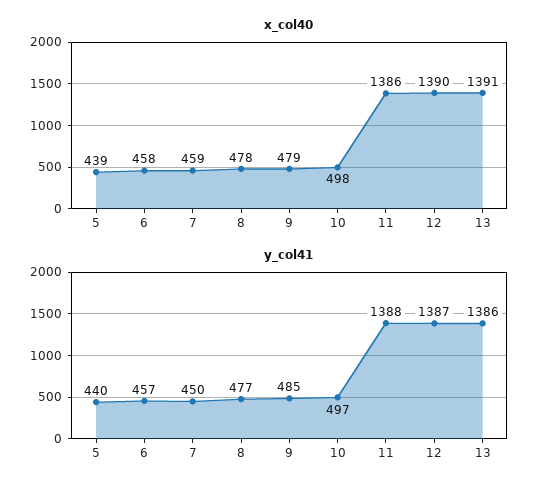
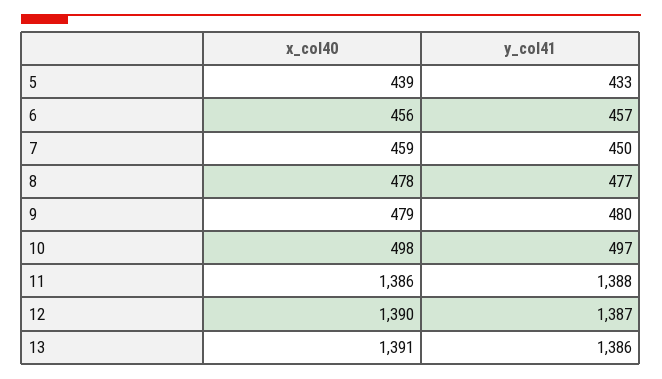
  {
    "x_col40": {
      "5": 439,
-     "6": 458,
+     "6": 456,
      "7": 459,
      "8": 478,
      "9": 479,
      "10": 498,
      "11": 1386,
      "12": 1390,
      "13": 1391
    },
    "y_col41": {
-     "5": 440,
+     "5": 433,
      "6": 457,
      "7": 450,
      "8": 477,
-     "9": 485,
+     "9": 480,
      "10": 497,
      "11": 1388,
      "12": 1387,
      "13": 1386
    }
  }

